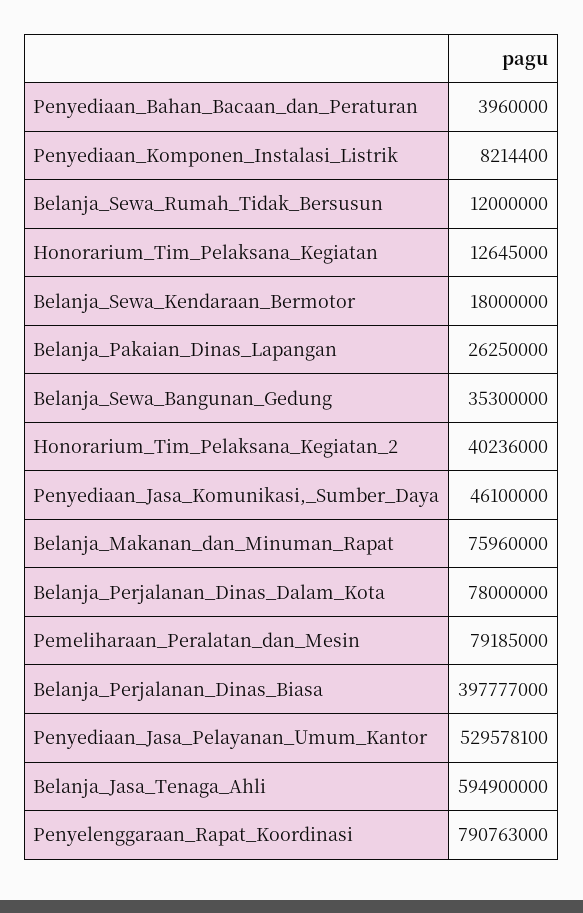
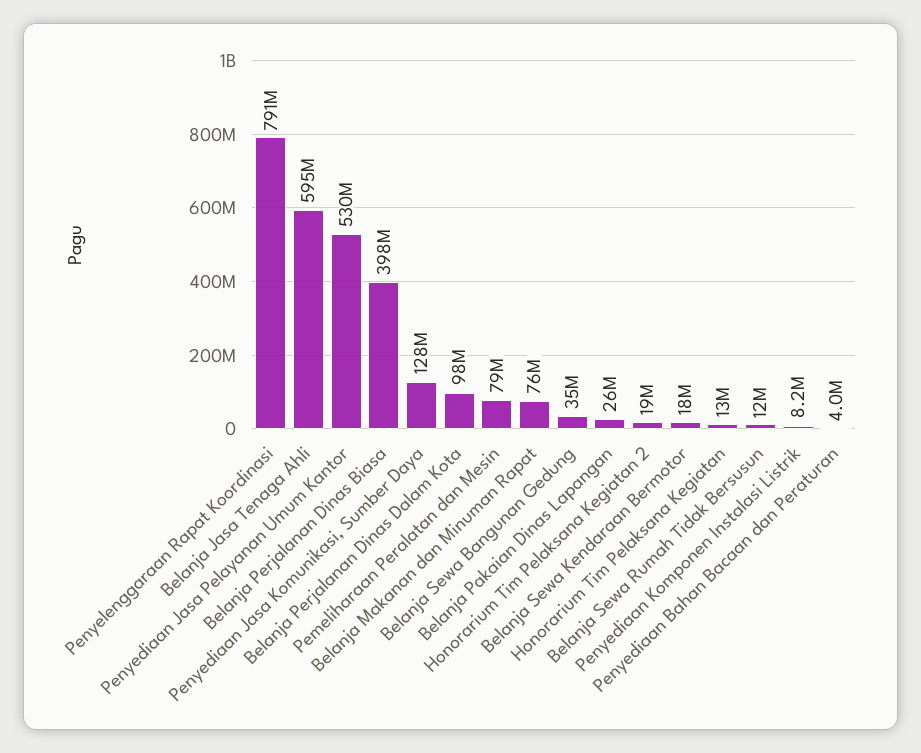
  {
    "Penyediaan_Bahan_Bacaan_dan_Peraturan": 3960000,
    "Penyediaan_Komponen_Instalasi_Listrik": 8214400,
    "Belanja_Sewa_Rumah_Tidak_Bersusun": 12000000,
    "Honorarium_Tim_Pelaksana_Kegiatan": 12645000,
    "Belanja_Sewa_Kendaraan_Bermotor": 18000000,
    "Belanja_Pakaian_Dinas_Lapangan": 26250000,
    "Belanja_Sewa_Bangunan_Gedung": 35300000,
-   "Honorarium_Tim_Pelaksana_Kegiatan_2": 40236000,
+   "Honorarium_Tim_Pelaksana_Kegiatan_2": 19000000,
-   "Penyediaan_Jasa_Komunikasi,_Sumber_Daya": 46100000,
+   "Penyediaan_Jasa_Komunikasi,_Sumber_Daya": 128000000,
    "Belanja_Makanan_dan_Minuman_Rapat": 75960000,
-   "Belanja_Perjalanan_Dinas_Dalam_Kota": 78000000,
+   "Belanja_Perjalanan_Dinas_Dalam_Kota": 98000000,
    "Pemeliharaan_Peralatan_dan_Mesin": 79185000,
    "Belanja_Perjalanan_Dinas_Biasa": 397777000,
    "Penyediaan_Jasa_Pelayanan_Umum_Kantor": 529578100,
    "Belanja_Jasa_Tenaga_Ahli": 594900000,
    "Penyelenggaraan_Rapat_Koordinasi": 790763000
  }

